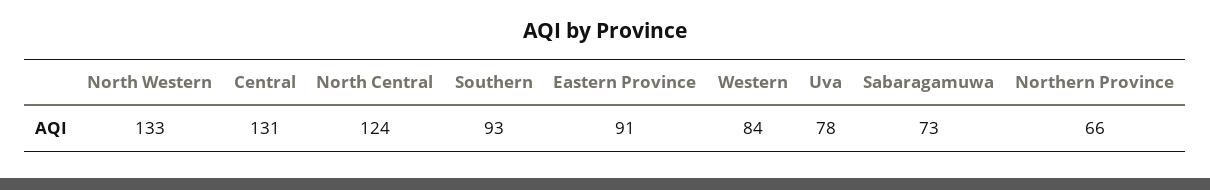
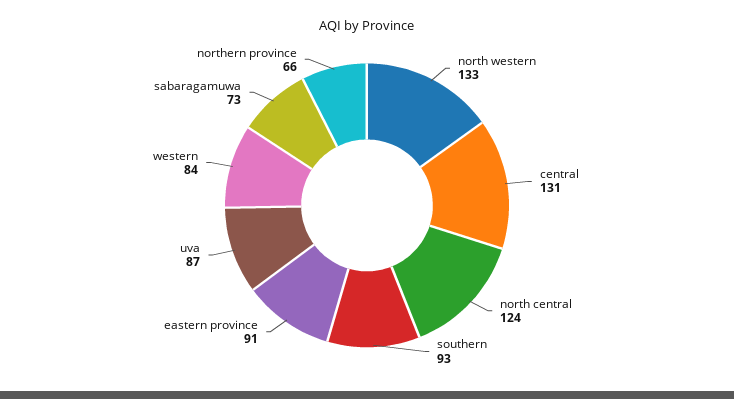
  {
    "North Western": 133,
    "Central": 131,
    "North Central": 124,
    "Southern": 93,
    "Eastern Province": 91,
    "Western": 84,
-   "Uva": 78,
+   "Uva": 87,
    "Sabaragamuwa": 73,
    "Northern Province": 66
  }

